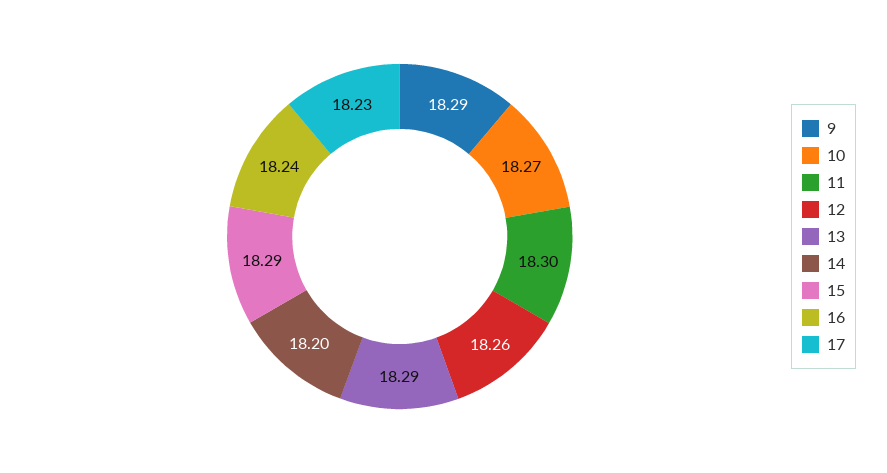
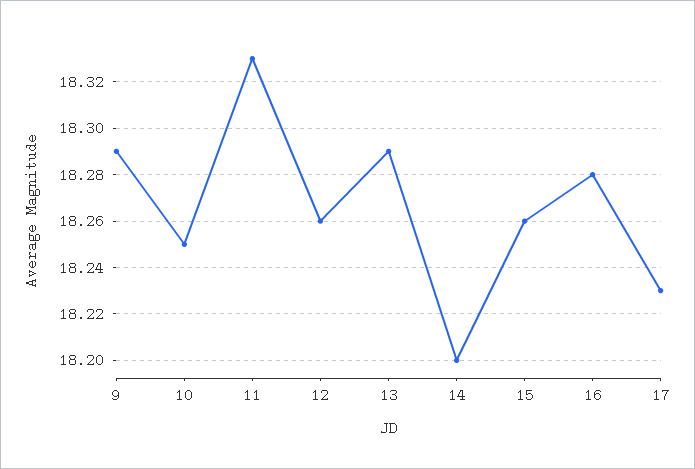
  {
    "9": 18.29,
-   "10": 18.27,
+   "10": 18.25,
-   "11": 18.3,
+   "11": 18.33,
    "12": 18.26,
    "13": 18.29,
    "14": 18.2,
-   "15": 18.29,
+   "15": 18.26,
-   "16": 18.24,
+   "16": 18.28,
    "17": 18.23
  }

